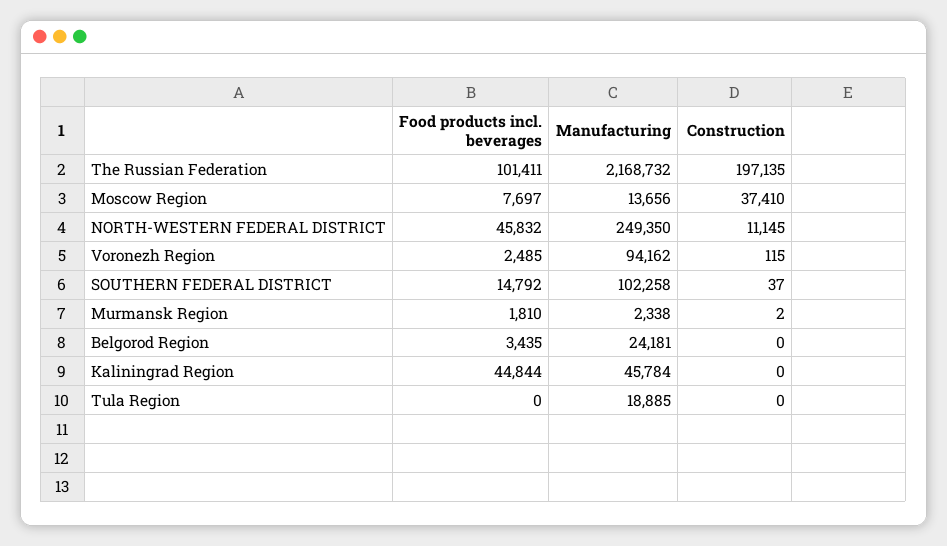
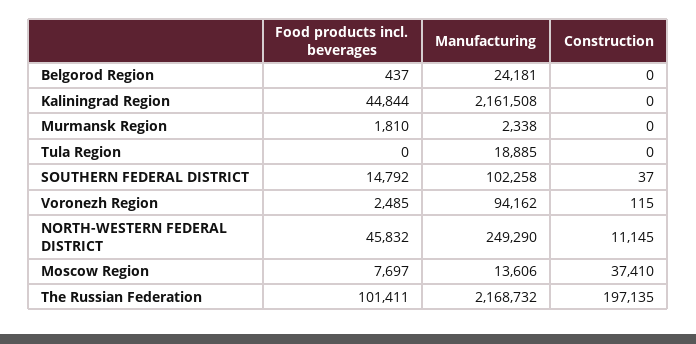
  {
    "Food products incl. beverages": {
      "The Russian Federation": 101411,
      "Moscow Region": 7697,
      "NORTH-WESTERN FEDERAL DISTRICT": 45832,
      "Voronezh Region": 2485,
      "SOUTHERN FEDERAL DISTRICT": 14792,
      "Murmansk Region": 1810,
-     "Belgorod Region": 3435,
+     "Belgorod Region": 437,
      "Kaliningrad Region": 44844,
      "Tula Region": 0
    },
    "Manufacturing": {
      "The Russian Federation": 2168732,
-     "Moscow Region": 13656,
+     "Moscow Region": 13606,
-     "NORTH-WESTERN FEDERAL DISTRICT": 249350,
+     "NORTH-WESTERN FEDERAL DISTRICT": 249290,
      "Voronezh Region": 94162,
      "SOUTHERN FEDERAL DISTRICT": 102258,
      "Murmansk Region": 2338,
      "Belgorod Region": 24181,
-     "Kaliningrad Region": 45784,
+     "Kaliningrad Region": 2161508,
      "Tula Region": 18885
    },
    "Construction": {
      "The Russian Federation": 197135,
      "Moscow Region": 37410,
      "NORTH-WESTERN FEDERAL DISTRICT": 11145,
      "Voronezh Region": 115,
      "SOUTHERN FEDERAL DISTRICT": 37,
-     "Murmansk Region": 2,
+     "Murmansk Region": 0,
      "Belgorod Region": 0,
      "Kaliningrad Region": 0,
      "Tula Region": 0
    }
  }

